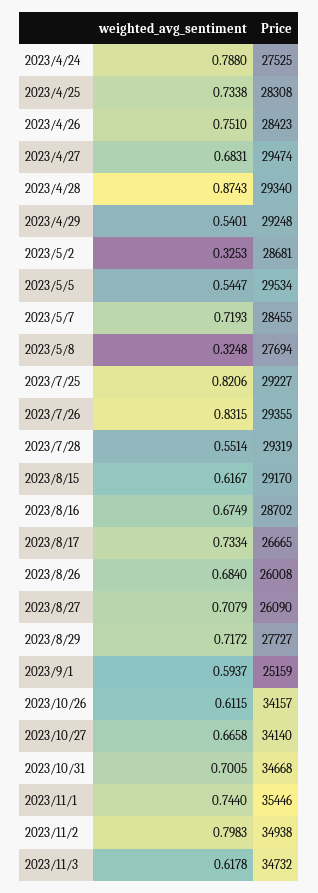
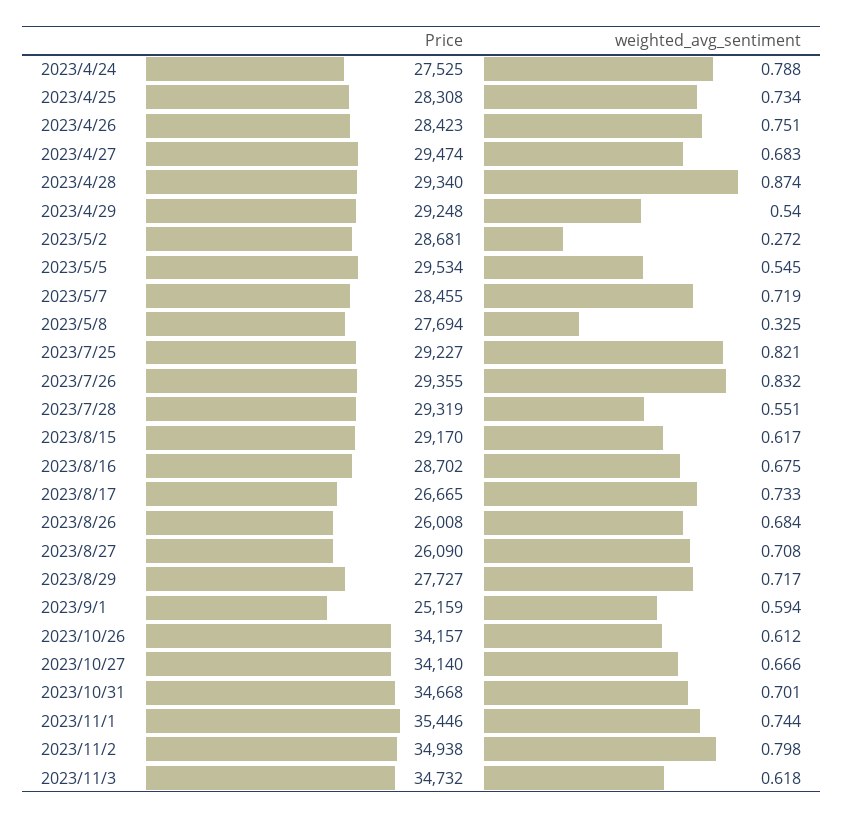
  {
    "weighted_avg_sentiment": {
      "2023/4/24": 0.788,
      "2023/4/25": 0.7338,
      "2023/4/26": 0.751,
      "2023/4/27": 0.6831,
      "2023/4/28": 0.8743,
      "2023/4/29": 0.5401,
-     "2023/5/2": 0.3253,
+     "2023/5/2": 0.272,
      "2023/5/5": 0.5447,
      "2023/5/7": 0.7193,
      "2023/5/8": 0.3248,
      "2023/7/25": 0.8206,
      "2023/7/26": 0.8315,
      "2023/7/28": 0.5514,
      "2023/8/15": 0.6167,
      "2023/8/16": 0.6749,
      "2023/8/17": 0.7334,
      "2023/8/26": 0.684,
      "2023/8/27": 0.7079,
      "2023/8/29": 0.7172,
      "2023/9/1": 0.5937,
      "2023/10/26": 0.6115,
      "2023/10/27": 0.6658,
      "2023/10/31": 0.7005,
      "2023/11/1": 0.744,
      "2023/11/2": 0.7983,
      "2023/11/3": 0.6178
    },
    "Price": {
      "2023/4/24": 27525,
      "2023/4/25": 28308,
      "2023/4/26": 28423,
      "2023/4/27": 29474,
      "2023/4/28": 29340,
      "2023/4/29": 29248,
      "2023/5/2": 28681,
      "2023/5/5": 29534,
      "2023/5/7": 28455,
      "2023/5/8": 27694,
      "2023/7/25": 29227,
      "2023/7/26": 29355,
      "2023/7/28": 29319,
      "2023/8/15": 29170,
      "2023/8/16": 28702,
      "2023/8/17": 26665,
      "2023/8/26": 26008,
      "2023/8/27": 26090,
      "2023/8/29": 27727,
      "2023/9/1": 25159,
      "2023/10/26": 34157,
      "2023/10/27": 34140,
      "2023/10/31": 34668,
      "2023/11/1": 35446,
      "2023/11/2": 34938,
      "2023/11/3": 34732
    }
  }

